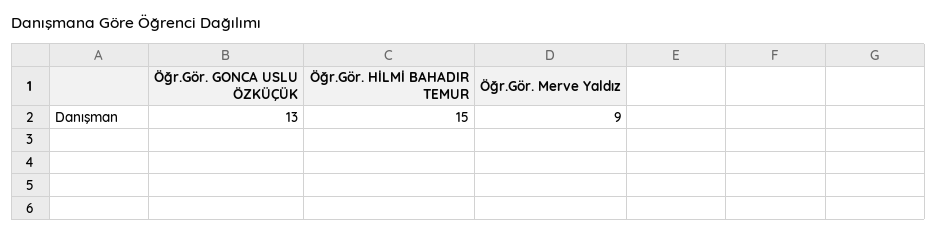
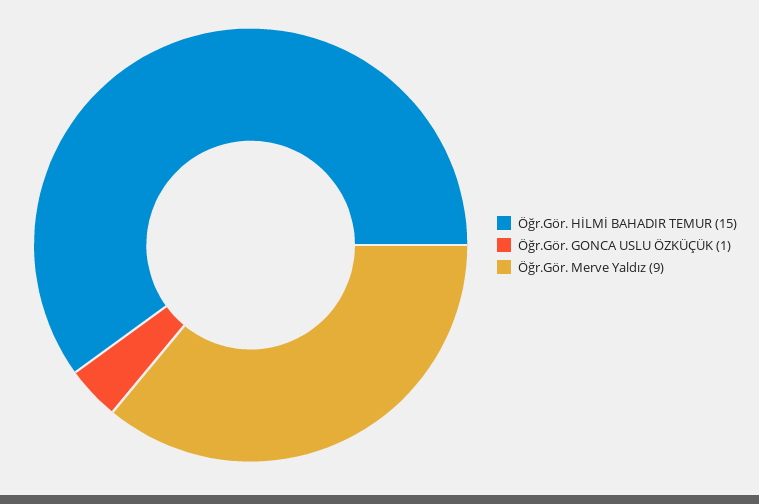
  {
-   "Öğr.Gör. GONCA USLU ÖZKÜÇÜK": 13,
+   "Öğr.Gör. GONCA USLU ÖZKÜÇÜK": 1,
    "Öğr.Gör. HİLMİ BAHADIR TEMUR": 15,
    "Öğr.Gör. Merve Yaldız": 9
  }

